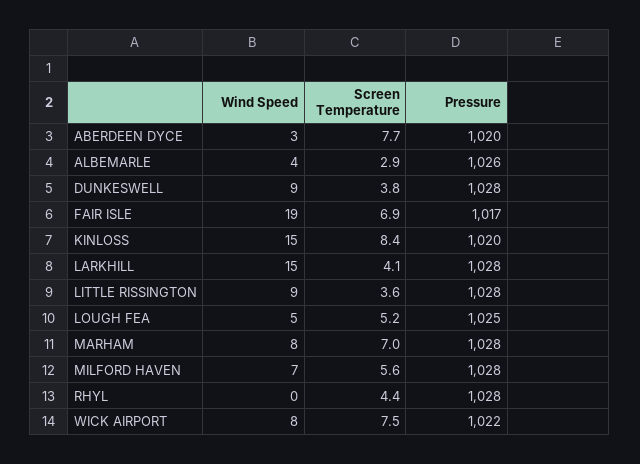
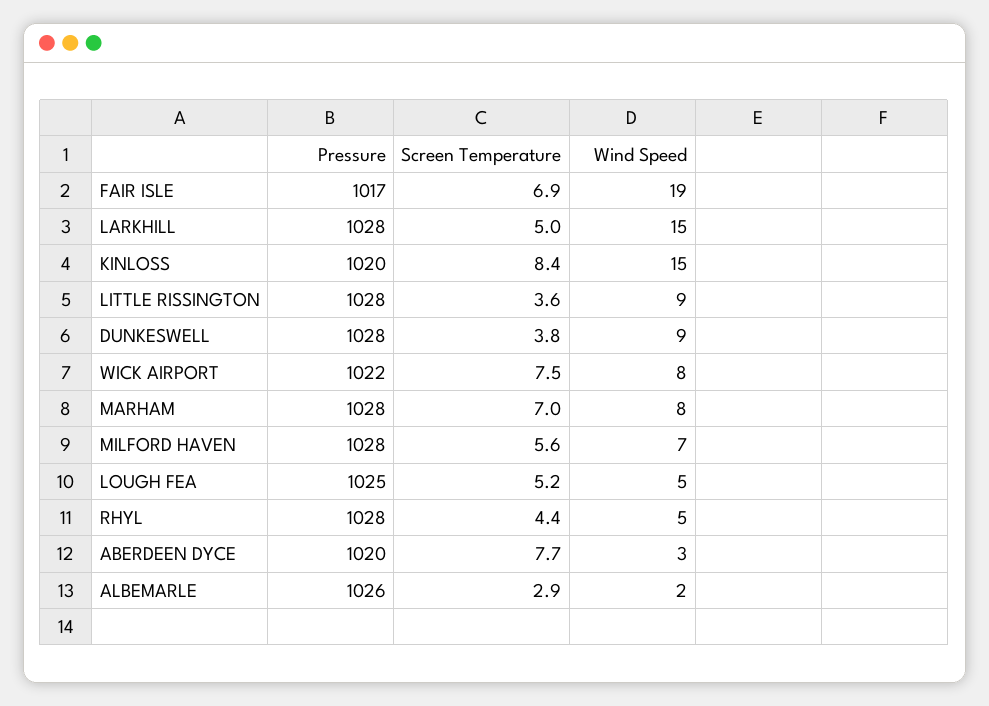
  {
    "Wind Speed": {
      "ABERDEEN DYCE": 3,
-     "ALBEMARLE": 4,
+     "ALBEMARLE": 2,
      "DUNKESWELL": 9,
      "FAIR ISLE": 19,
      "KINLOSS": 15,
      "LARKHILL": 15,
      "LITTLE RISSINGTON": 9,
      "LOUGH FEA": 5,
      "MARHAM": 8,
      "MILFORD HAVEN": 7,
-     "RHYL": 0,
+     "RHYL": 5,
      "WICK AIRPORT": 8
    },
    "Screen Temperature": {
      "ABERDEEN DYCE": 7.7,
      "ALBEMARLE": 2.9,
      "DUNKESWELL": 3.8,
      "FAIR ISLE": 6.9,
      "KINLOSS": 8.4,
-     "LARKHILL": 4.1,
+     "LARKHILL": 5,
      "LITTLE RISSINGTON": 3.6,
      "LOUGH FEA": 5.2,
      "MARHAM": 7,
      "MILFORD HAVEN": 5.6,
      "RHYL": 4.4,
      "WICK AIRPORT": 7.5
    },
    "Pressure": {
      "ABERDEEN DYCE": 1020,
      "ALBEMARLE": 1026,
      "DUNKESWELL": 1028,
      "FAIR ISLE": 1017,
      "KINLOSS": 1020,
      "LARKHILL": 1028,
      "LITTLE RISSINGTON": 1028,
      "LOUGH FEA": 1025,
      "MARHAM": 1028,
      "MILFORD HAVEN": 1028,
      "RHYL": 1028,
      "WICK AIRPORT": 1022
    }
  }

